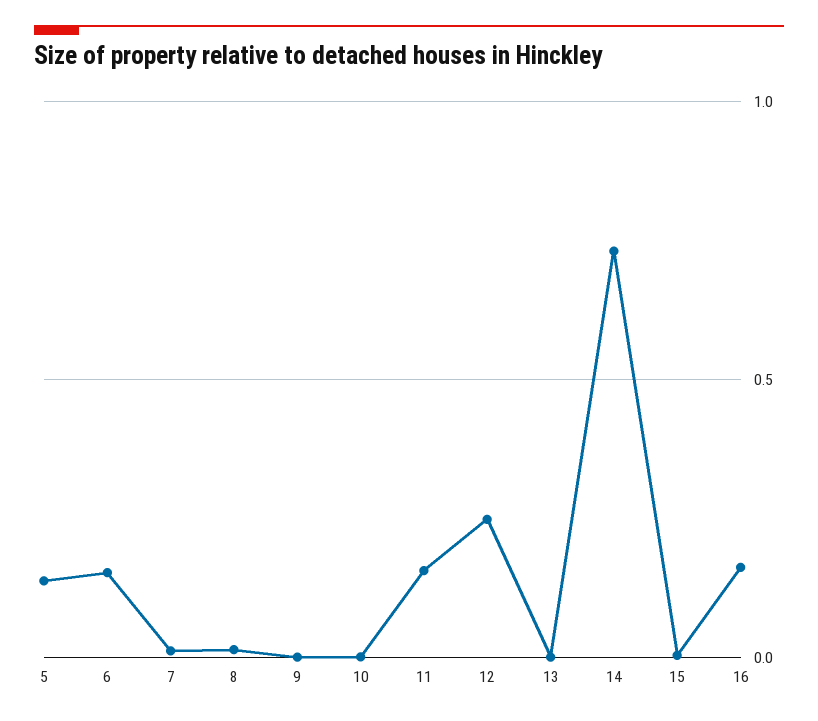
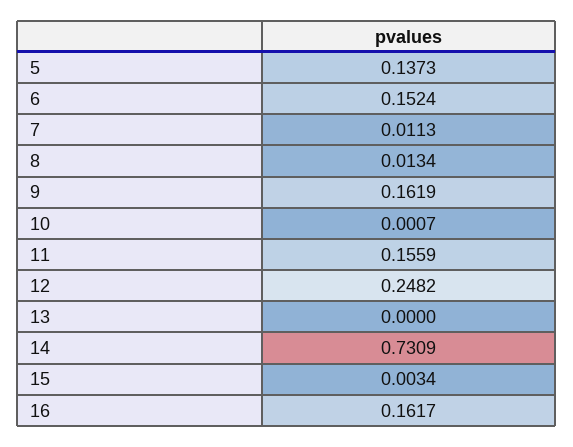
  {
    "5": 0.1373,
    "6": 0.1524,
    "7": 0.0113,
    "8": 0.0134,
-   "9": 0,
+   "9": 0.1619,
    "10": 0.0007,
    "11": 0.1559,
    "12": 0.2482,
    "13": 0,
    "14": 0.7309,
    "15": 0.0034,
    "16": 0.1617
  }

